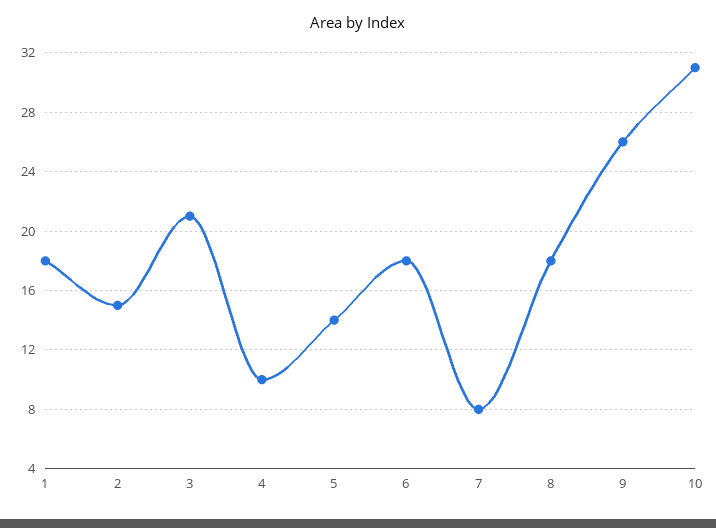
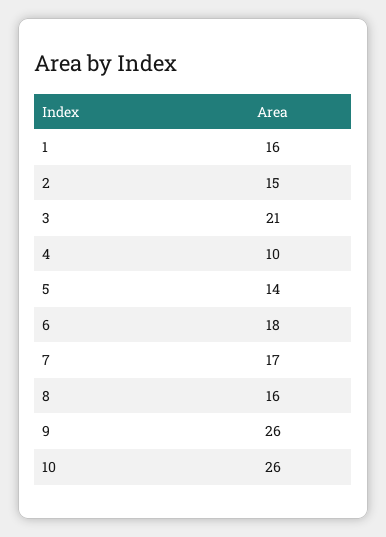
  {
-   "1": 18,
+   "1": 16,
    "2": 15,
    "3": 21,
    "4": 10,
    "5": 14,
    "6": 18,
-   "7": 8,
+   "7": 17,
-   "8": 18,
+   "8": 16,
    "9": 26,
-   "10": 31
+   "10": 26
  }

